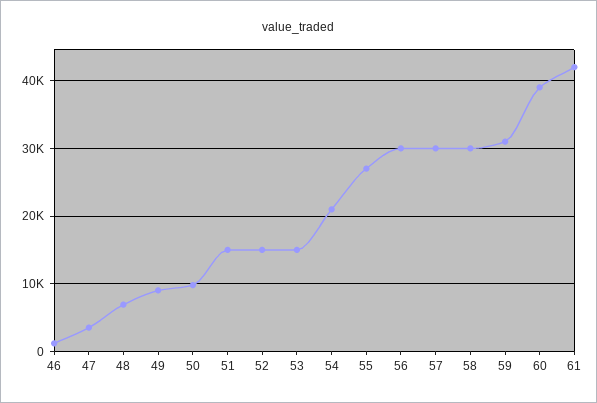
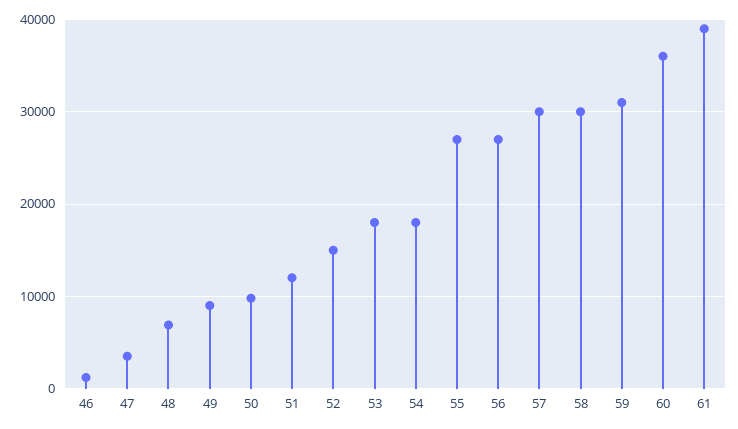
  {
    "46": 1000,
    "47": 4000,
    "48": 7000,
    "49": 9000,
    "50": 10000,
-   "51": 15000,
+   "51": 12000,
    "52": 15000,
-   "53": 15000,
+   "53": 18000,
-   "54": 21000,
+   "54": 18000,
    "55": 27000,
-   "56": 30000,
+   "56": 27000,
    "57": 30000,
    "58": 30000,
    "59": 31000,
-   "60": 39000,
+   "60": 36000,
-   "61": 42000
+   "61": 39000
  }

